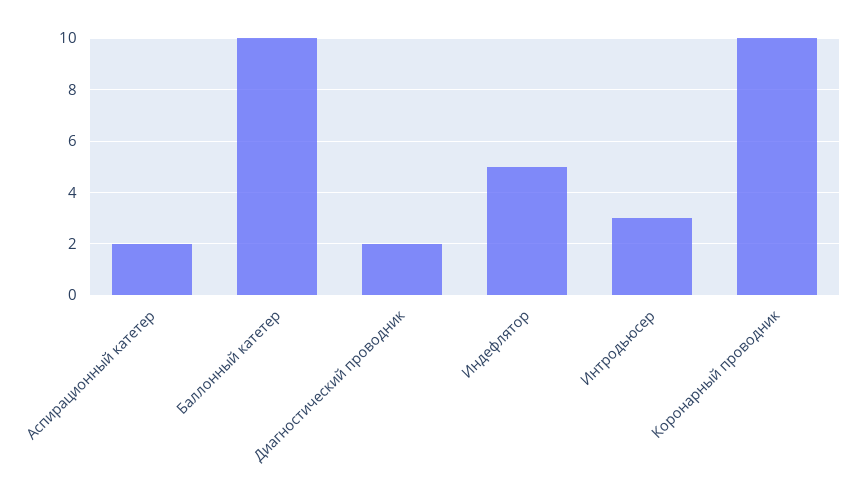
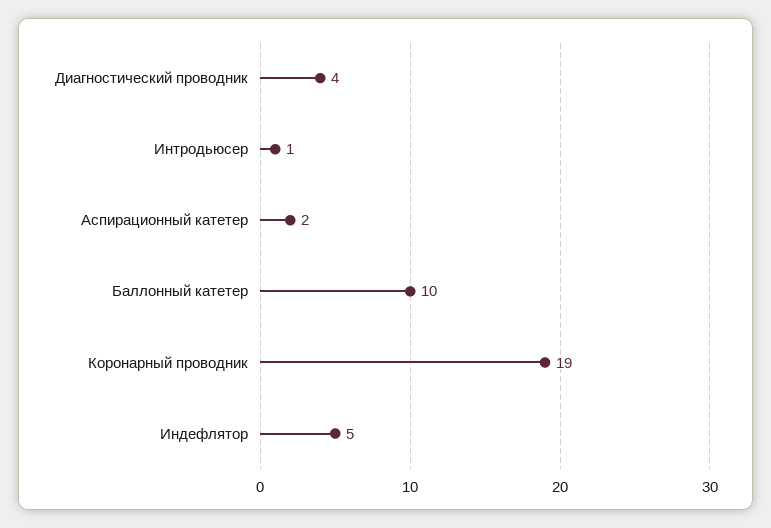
  {
    "Аспирационный катетер": 2,
    "Баллонный катетер": 10,
-   "Диагностический проводник": 2,
+   "Диагностический проводник": 4,
    "Индефлятор": 5,
-   "Интродьюсер": 3,
+   "Интродьюсер": 1,
-   "Коронарный проводник": 10
+   "Коронарный проводник": 19
  }

